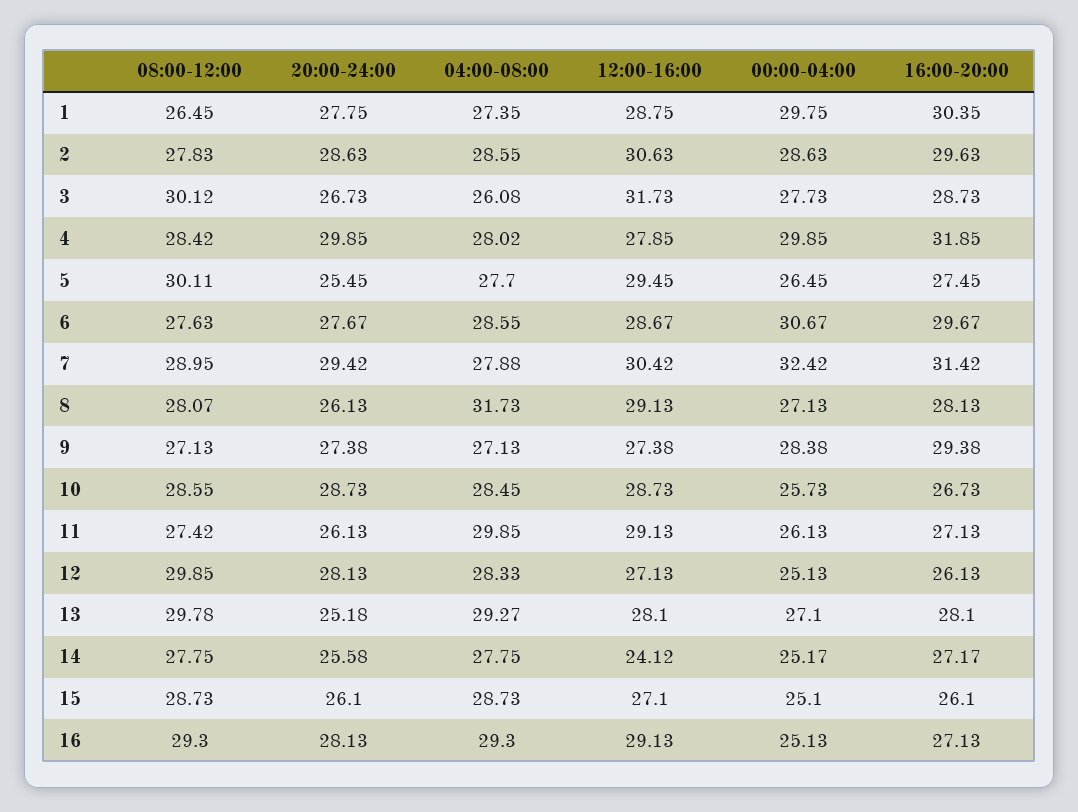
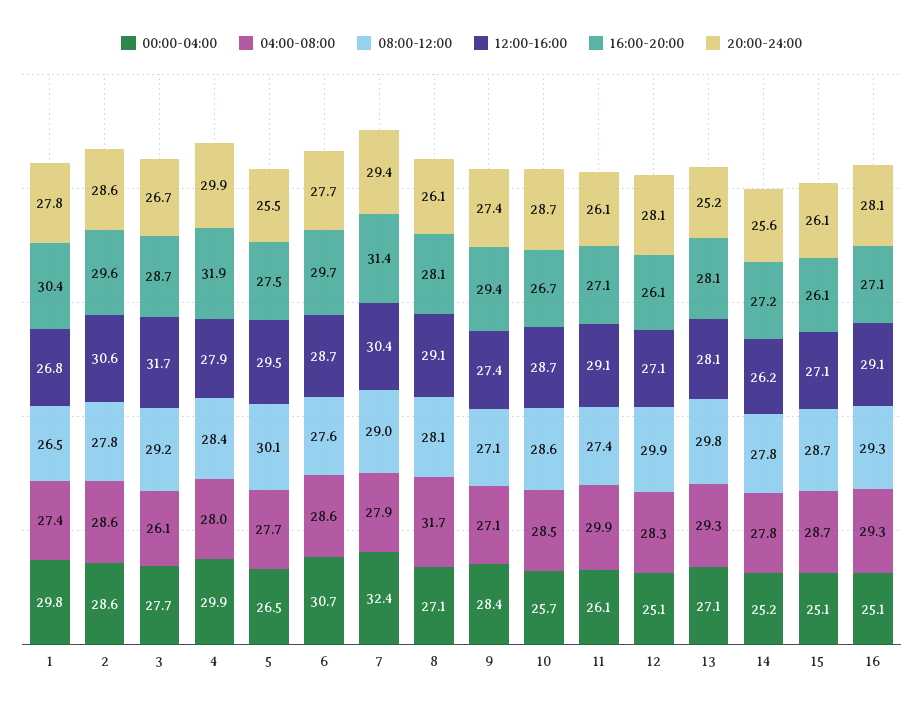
  {
    "08:00-12:00": {
      "1": 26.45,
      "2": 27.83,
-     "3": 30.12,
+     "3": 29.2,
      "4": 28.42,
      "5": 30.11,
      "6": 27.63,
      "7": 28.95,
      "8": 28.07,
      "9": 27.13,
      "10": 28.55,
      "11": 27.42,
      "12": 29.85,
      "13": 29.78,
      "14": 27.75,
      "15": 28.73,
      "16": 29.3
    },
    "20:00-24:00": {
      "1": 27.75,
      "2": 28.63,
      "3": 26.73,
      "4": 29.85,
      "5": 25.45,
      "6": 27.67,
      "7": 29.42,
      "8": 26.13,
      "9": 27.38,
      "10": 28.73,
      "11": 26.13,
      "12": 28.13,
      "13": 25.18,
      "14": 25.58,
      "15": 26.1,
      "16": 28.13
    },
    "04:00-08:00": {
      "1": 27.35,
      "2": 28.55,
      "3": 26.08,
      "4": 28.02,
      "5": 27.7,
      "6": 28.55,
      "7": 27.88,
      "8": 31.73,
      "9": 27.13,
      "10": 28.45,
      "11": 29.85,
      "12": 28.33,
      "13": 29.27,
      "14": 27.75,
      "15": 28.73,
      "16": 29.3
    },
    "12:00-16:00": {
-     "1": 28.75,
+     "1": 26.8,
      "2": 30.63,
      "3": 31.73,
      "4": 27.85,
      "5": 29.45,
      "6": 28.67,
      "7": 30.42,
      "8": 29.13,
      "9": 27.38,
      "10": 28.73,
      "11": 29.13,
      "12": 27.13,
      "13": 28.1,
-     "14": 24.12,
+     "14": 26.2,
      "15": 27.1,
      "16": 29.13
    },
    "00:00-04:00": {
      "1": 29.75,
      "2": 28.63,
      "3": 27.73,
      "4": 29.85,
      "5": 26.45,
      "6": 30.67,
      "7": 32.42,
      "8": 27.13,
      "9": 28.38,
      "10": 25.73,
      "11": 26.13,
      "12": 25.13,
      "13": 27.1,
      "14": 25.17,
      "15": 25.1,
      "16": 25.13
    },
    "16:00-20:00": {
      "1": 30.35,
      "2": 29.63,
      "3": 28.73,
      "4": 31.85,
      "5": 27.45,
      "6": 29.67,
      "7": 31.42,
      "8": 28.13,
      "9": 29.38,
      "10": 26.73,
      "11": 27.13,
      "12": 26.13,
      "13": 28.1,
      "14": 27.17,
      "15": 26.1,
      "16": 27.13
    }
  }

